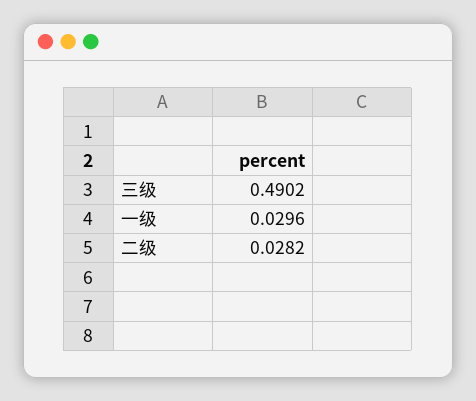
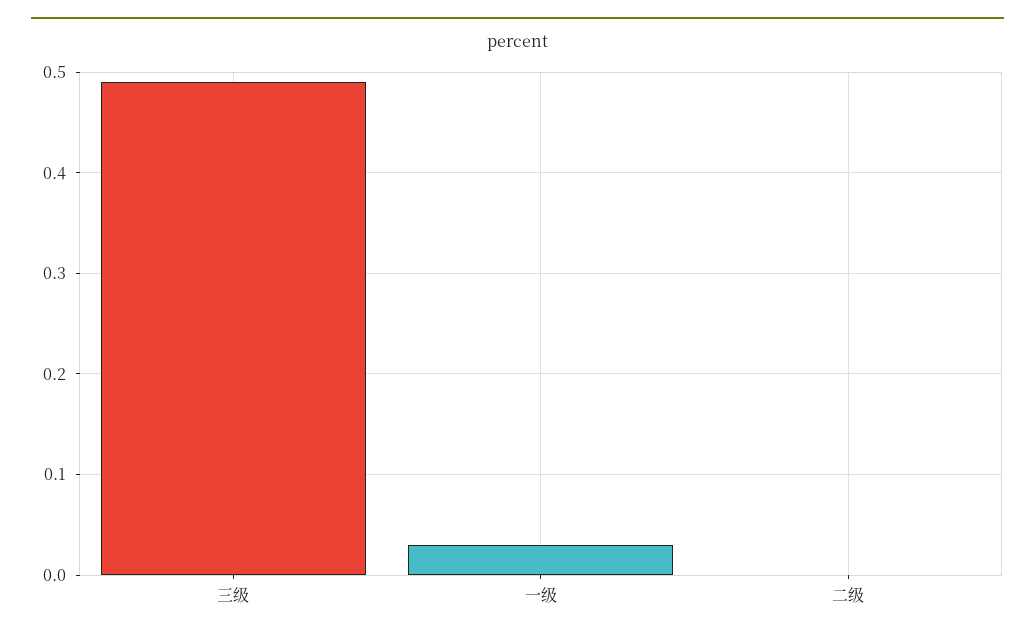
  {
    "三级": 0.4902,
    "一级": 0.0296,
-   "二级": 0.0282
+   "二级": 0
  }

